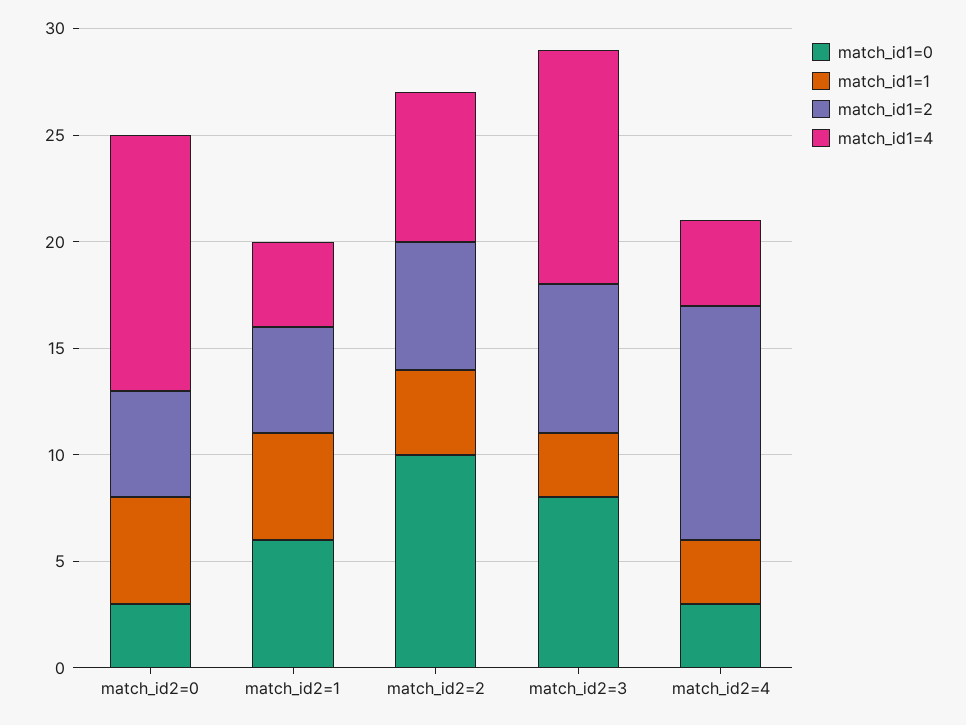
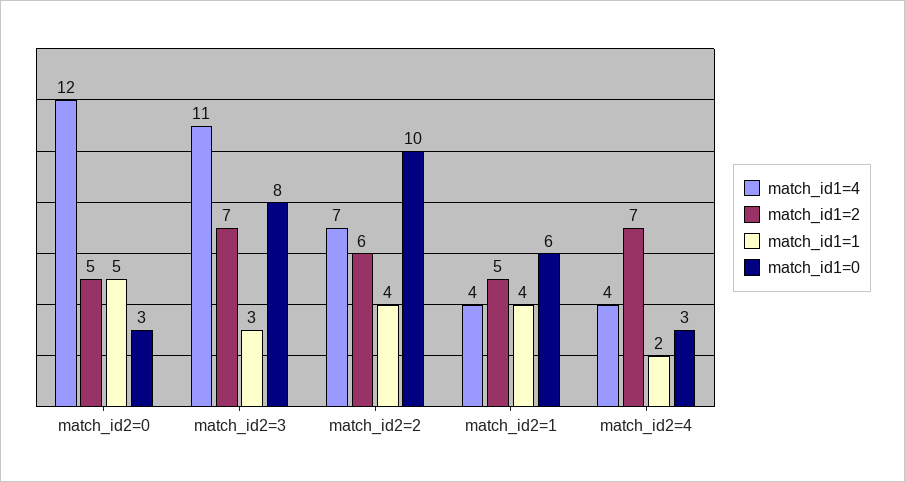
  {
    "match_id1=0": {
      "match_id2=0": 3,
      "match_id2=1": 6,
      "match_id2=2": 10,
      "match_id2=3": 8,
      "match_id2=4": 3
    },
    "match_id1=1": {
      "match_id2=0": 5,
-     "match_id2=1": 5,
+     "match_id2=1": 4,
      "match_id2=2": 4,
      "match_id2=3": 3,
-     "match_id2=4": 3
+     "match_id2=4": 2
    },
    "match_id1=2": {
      "match_id2=0": 5,
      "match_id2=1": 5,
      "match_id2=2": 6,
      "match_id2=3": 7,
-     "match_id2=4": 11
+     "match_id2=4": 7
    },
    "match_id1=4": {
      "match_id2=0": 12,
      "match_id2=1": 4,
      "match_id2=2": 7,
      "match_id2=3": 11,
      "match_id2=4": 4
    }
  }

